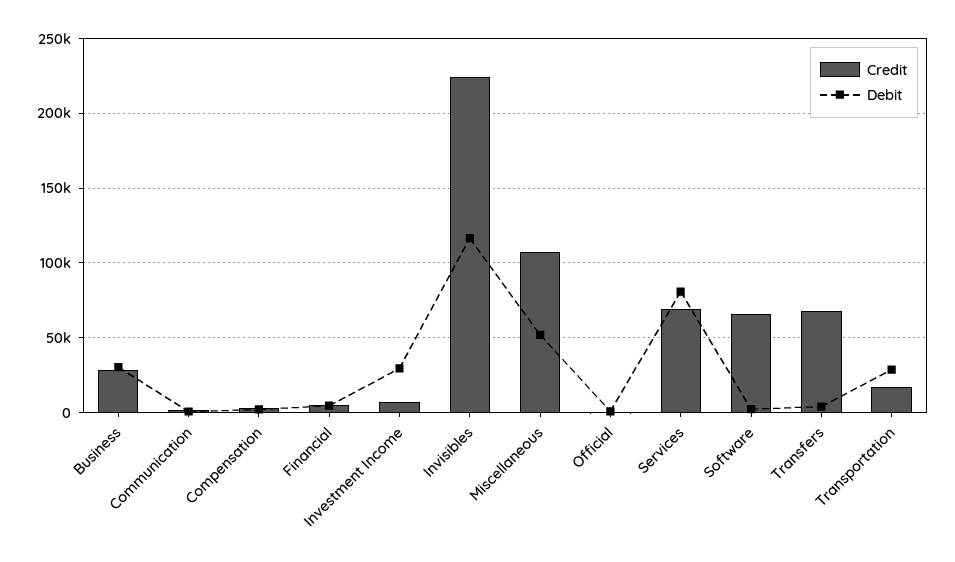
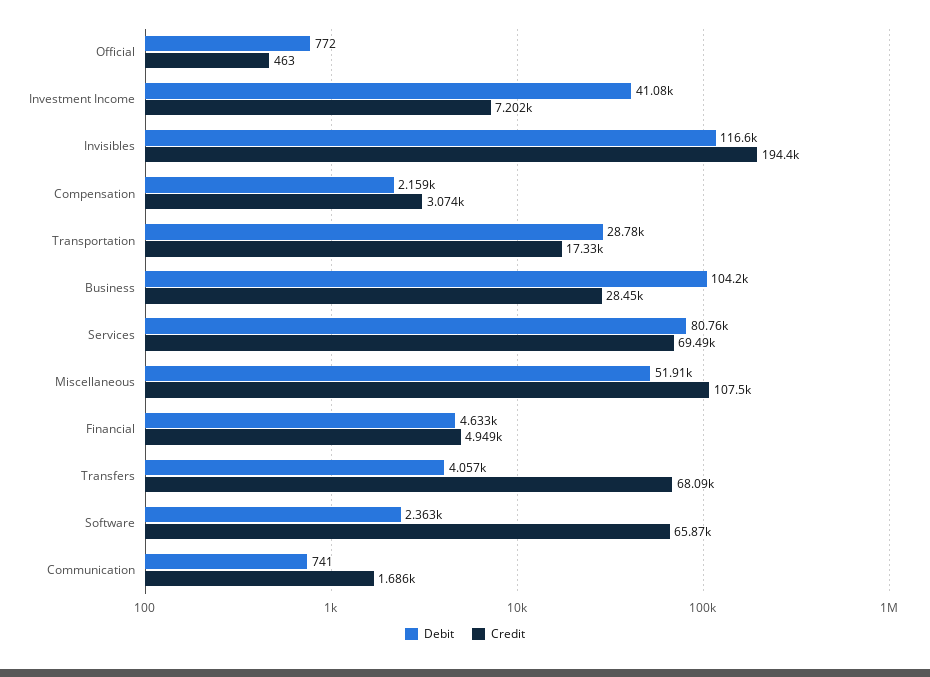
  {
    "Credit": {
      "Business": 28450,
      "Communication": 1686,
      "Compensation": 3074,
      "Financial": 4949,
      "Investment Income": 7202,
-     "Invisibles": 225000,
+     "Invisibles": 194400,
      "Miscellaneous": 107500,
      "Official": 463,
      "Services": 69490,
      "Software": 65870,
      "Transfers": 68090,
      "Transportation": 17330
    },
    "Debit": {
-     "Business": 30000,
+     "Business": 104200,
      "Communication": 741,
      "Compensation": 2159,
      "Financial": 4633,
-     "Investment Income": 30000,
+     "Investment Income": 41080,
      "Invisibles": 116600,
      "Miscellaneous": 51910,
      "Official": 772,
      "Services": 80760,
      "Software": 2363,
      "Transfers": 4057,
      "Transportation": 28780
    }
  }

